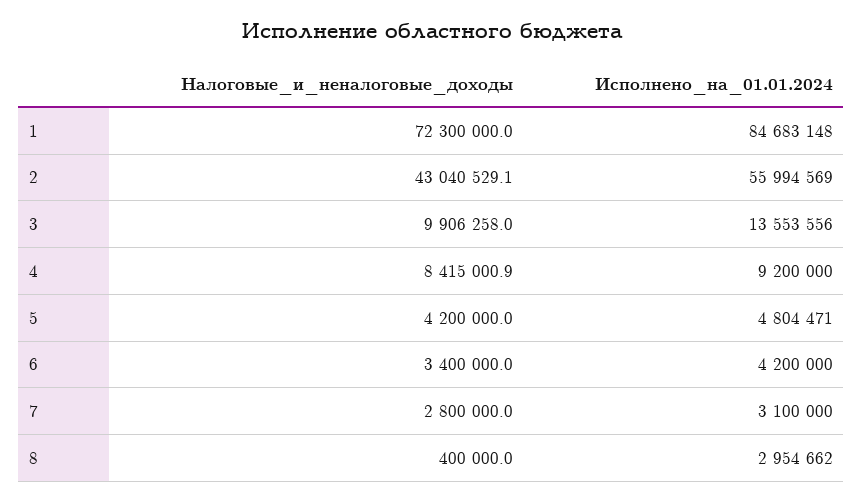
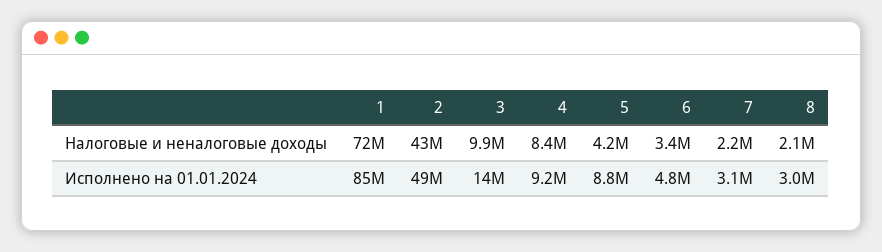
  {
    "Налоговые_и_неналоговые_доходы": {
      "1": 72300000,
      "2": 43040529.1,
      "3": 9906258,
      "4": 8415000.9,
      "5": 4200000,
      "6": 3400000,
-     "7": 2800000,
+     "7": 2200000,
-     "8": 400000
+     "8": 2100000
    },
    "Исполнено_на_01.01.2024": {
      "1": 84683148,
-     "2": 55994569,
+     "2": 49000000,
      "3": 13553556,
      "4": 9200000,
-     "5": 4804471,
+     "5": 8800000,
-     "6": 4200000,
+     "6": 4800000,
      "7": 3100000,
      "8": 2954662
    }
  }

